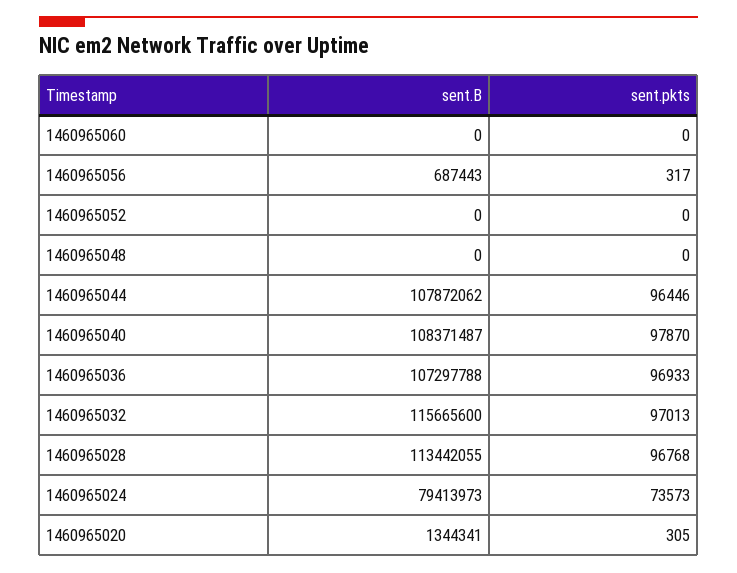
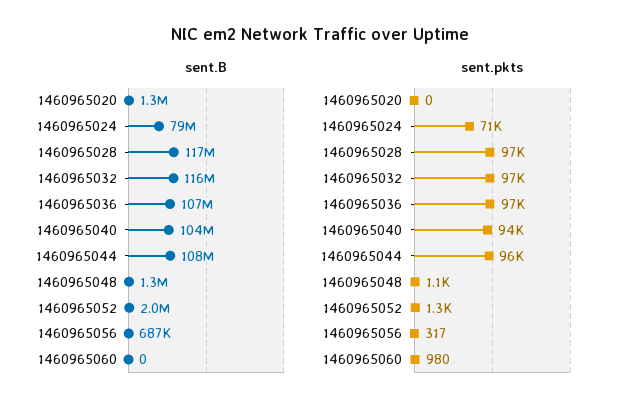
  {
    "sent.B": {
      "1460965060": 0,
      "1460965056": 687443,
-     "1460965052": 0,
+     "1460965052": 2000000,
-     "1460965048": 0,
+     "1460965048": 1300000,
      "1460965044": 107872062,
-     "1460965040": 108371487,
+     "1460965040": 104000000,
      "1460965036": 107297788,
      "1460965032": 115665600,
-     "1460965028": 113442055,
+     "1460965028": 117000000,
      "1460965024": 79413973,
      "1460965020": 1344341
    },
    "sent.pkts": {
-     "1460965060": 0,
+     "1460965060": 980,
      "1460965056": 317,
-     "1460965052": 0,
+     "1460965052": 1300,
-     "1460965048": 0,
+     "1460965048": 1100,
      "1460965044": 96446,
-     "1460965040": 97870,
+     "1460965040": 94000,
      "1460965036": 96933,
      "1460965032": 97013,
      "1460965028": 96768,
-     "1460965024": 73573,
+     "1460965024": 71000,
-     "1460965020": 305
+     "1460965020": 0
    }
  }

